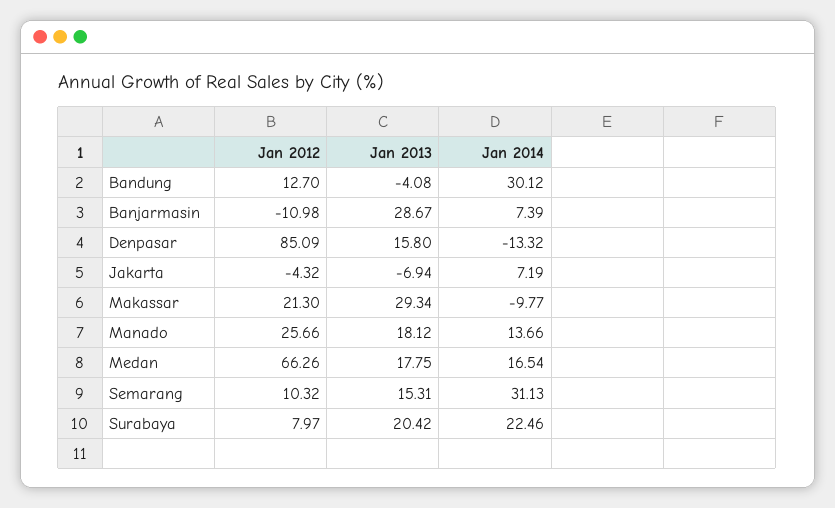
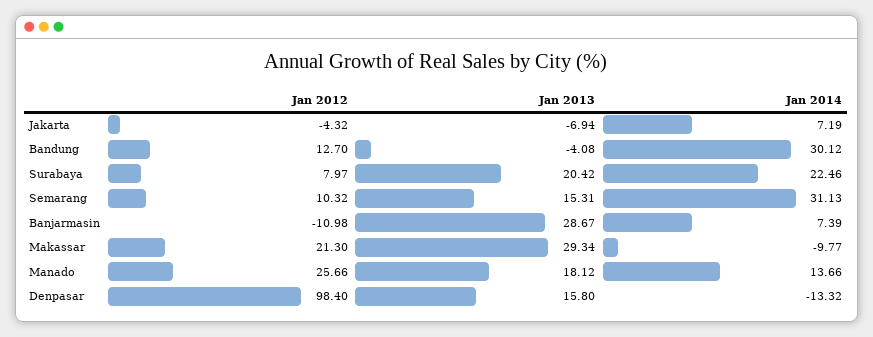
  {
    "Jan 2012": {
      "Bandung": 12.7,
      "Banjarmasin": -10.98,
-     "Denpasar": 85.09,
+     "Denpasar": 98.4,
      "Jakarta": -4.32,
      "Makassar": 21.3,
      "Manado": 25.66,
-     "Medan": 66.26,
      "Semarang": 10.32,
      "Surabaya": 7.97
    },
    "Jan 2013": {
      "Bandung": -4.08,
      "Banjarmasin": 28.67,
      "Denpasar": 15.8,
      "Jakarta": -6.94,
      "Makassar": 29.34,
      "Manado": 18.12,
-     "Medan": 17.75,
      "Semarang": 15.31,
      "Surabaya": 20.42
    },
    "Jan 2014": {
      "Bandung": 30.12,
      "Banjarmasin": 7.39,
      "Denpasar": -13.32,
      "Jakarta": 7.19,
      "Makassar": -9.77,
      "Manado": 13.66,
-     "Medan": 16.54,
      "Semarang": 31.13,
      "Surabaya": 22.46
    }
  }

